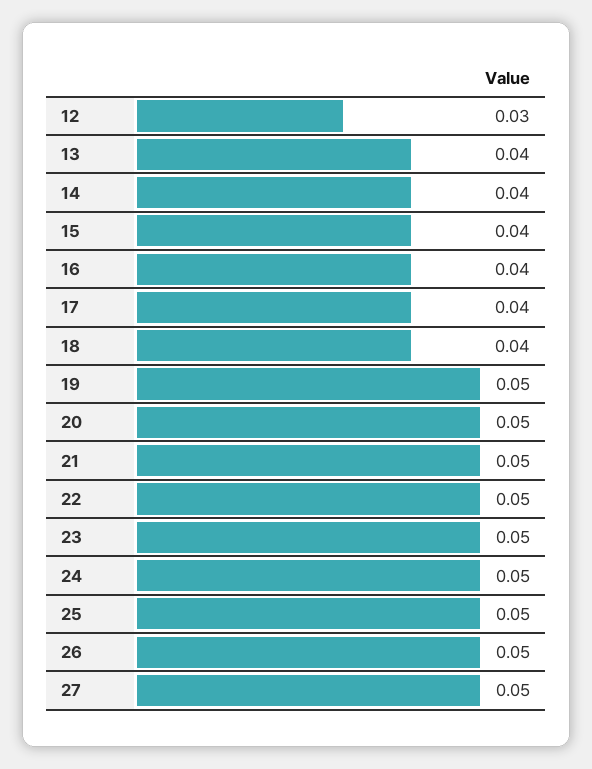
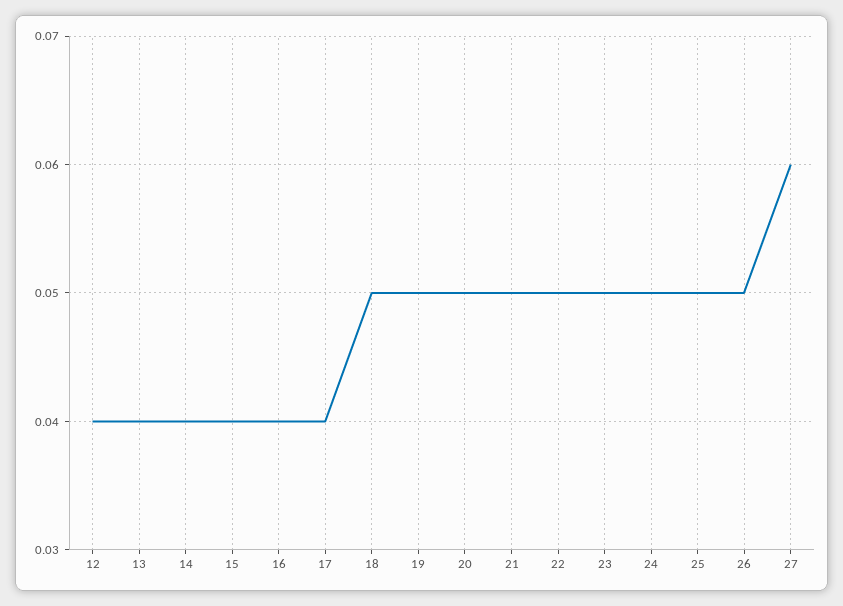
  {
-   "12": 0.03,
+   "12": 0.04,
    "13": 0.04,
    "14": 0.04,
    "15": 0.04,
    "16": 0.04,
    "17": 0.04,
-   "18": 0.04,
+   "18": 0.05,
    "19": 0.05,
    "20": 0.05,
    "21": 0.05,
    "22": 0.05,
    "23": 0.05,
    "24": 0.05,
    "25": 0.05,
    "26": 0.05,
-   "27": 0.05
+   "27": 0.06
  }

